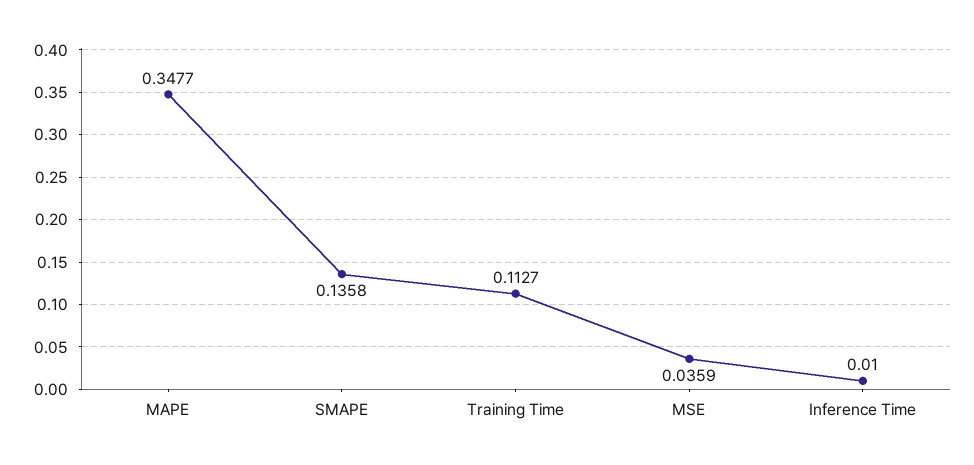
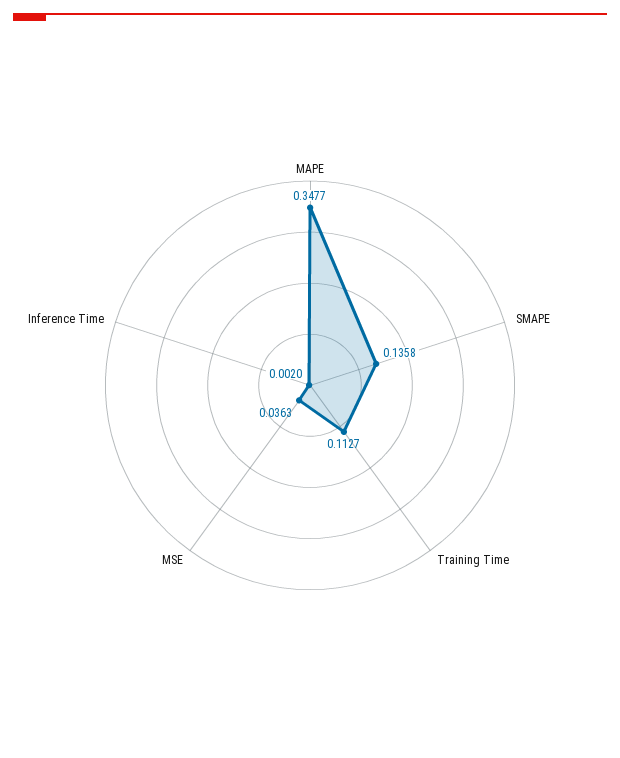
  {
    "MAPE": 0.3477,
    "SMAPE": 0.1358,
    "Training Time": 0.1127,
-   "MSE": 0.0359,
+   "MSE": 0.0363,
-   "Inference Time": 0.01
+   "Inference Time": 0.002
  }

